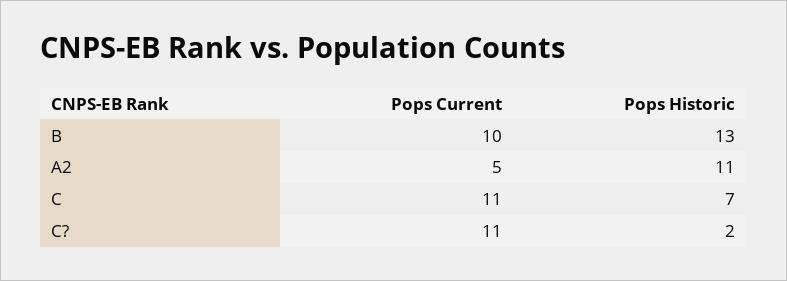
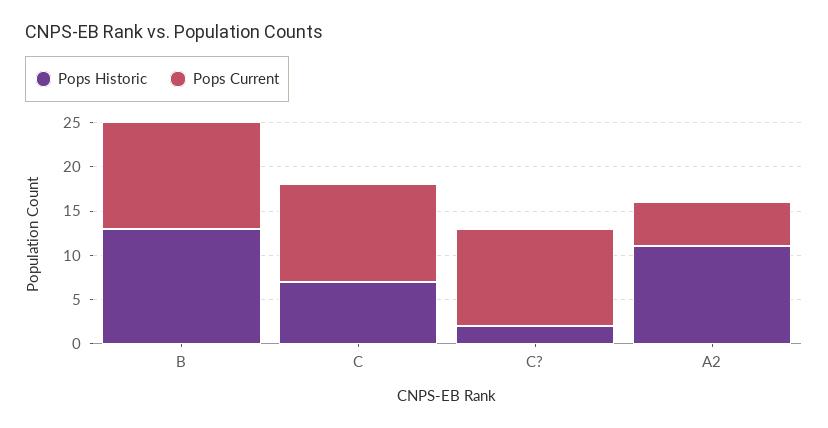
  {
    "Pops Current": {
-     "B": 10,
+     "B": 12,
      "A2": 5,
      "C": 11,
      "C?": 11
    },
    "Pops Historic": {
      "B": 13,
      "A2": 11,
      "C": 7,
      "C?": 2
    }
  }

